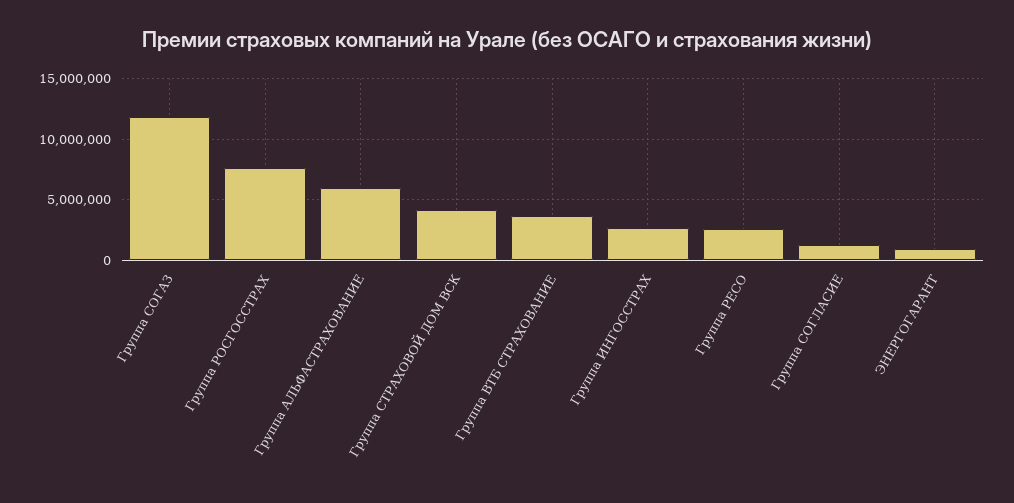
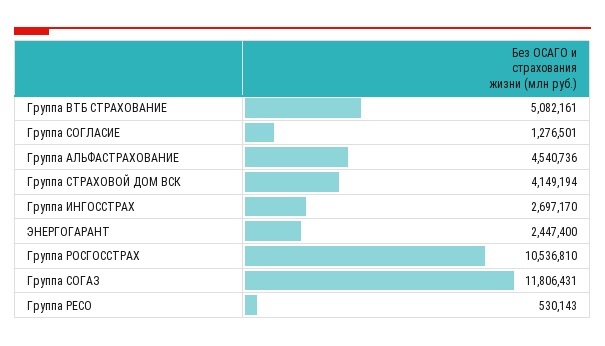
  {
    "Группа СОГАЗ": 11806431,
-   "Группа РОСГОССТРАХ": 7500000,
+   "Группа РОСГОССТРАХ": 10536810,
-   "Группа АЛЬФАСТРАХОВАНИЕ": 6000000,
+   "Группа АЛЬФАСТРАХОВАНИЕ": 4540736,
    "Группа СТРАХОВОЙ ДОМ ВСК": 4149194,
-   "Группа ВТБ СТРАХОВАНИЕ": 3500000,
+   "Группа ВТБ СТРАХОВАНИЕ": 5082161,
    "Группа ИНГОССТРАХ": 2697170,
-   "Группа РЕСО": 2500000,
+   "Группа РЕСО": 530143,
    "Группа СОГЛАСИЕ": 1276501,
-   "ЭНЕРГОГАРАНТ": 1000000
+   "ЭНЕРГОГАРАНТ": 2447400
  }

